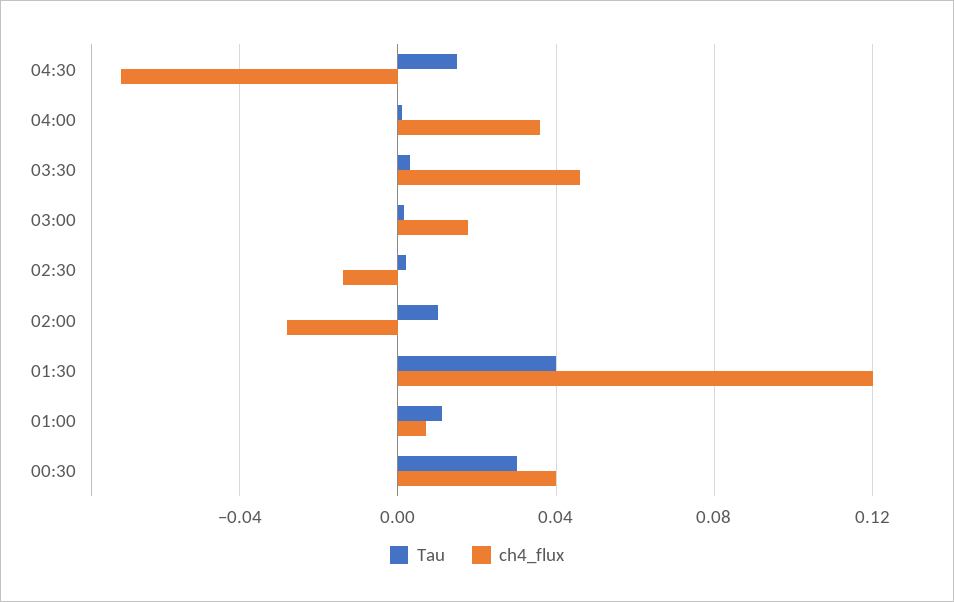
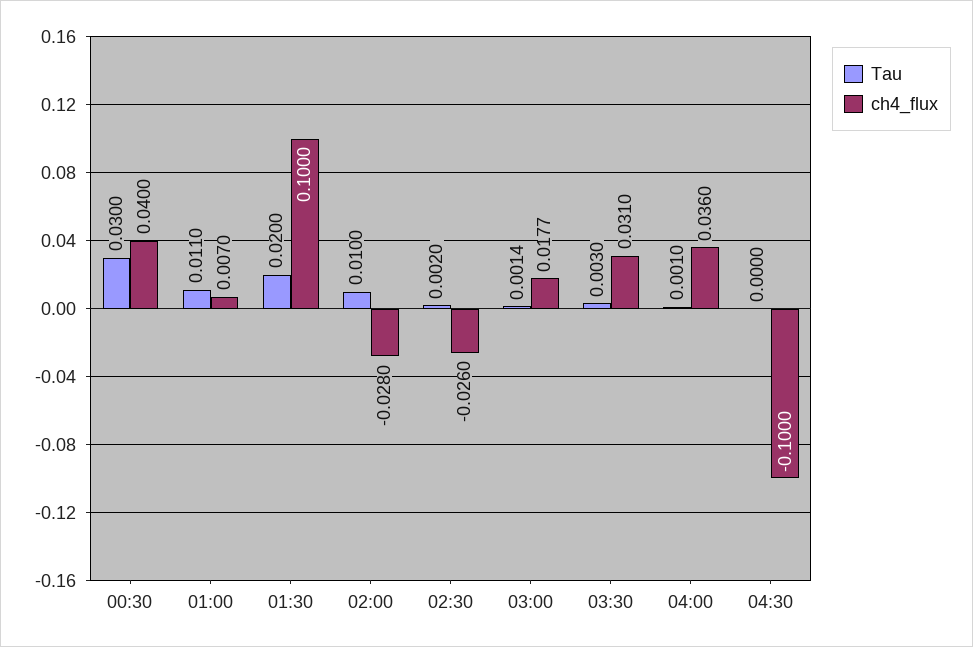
  {
    "Tau": {
-     "04:30": 0.015,
+     "04:30": 0,
      "04:00": 0.001,
      "03:30": 0.003,
      "03:00": 0.0014,
      "02:30": 0.002,
      "02:00": 0.01,
-     "01:30": 0.04,
+     "01:30": 0.02,
      "01:00": 0.011,
      "00:30": 0.03
    },
    "ch4_flux": {
-     "04:30": -0.07,
+     "04:30": -0.1,
      "04:00": 0.036,
-     "03:30": 0.045,
+     "03:30": 0.031,
      "03:00": 0.0177,
-     "02:30": -0.015,
+     "02:30": -0.026,
      "02:00": -0.028,
-     "01:30": 0.12,
+     "01:30": 0.1,
      "01:00": 0.007,
      "00:30": 0.04
    }
  }

